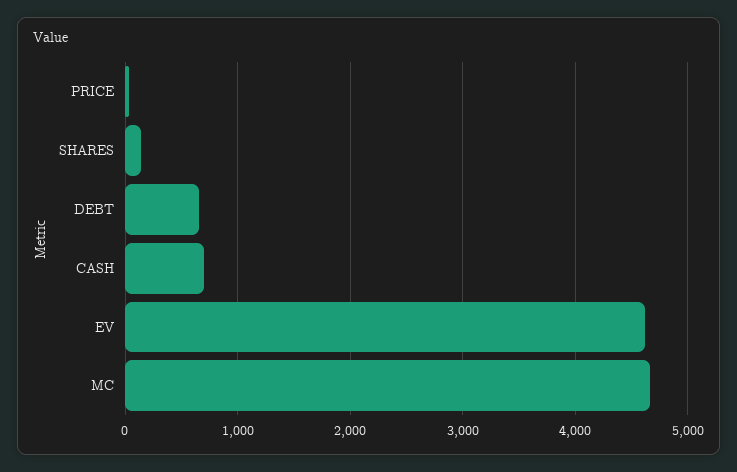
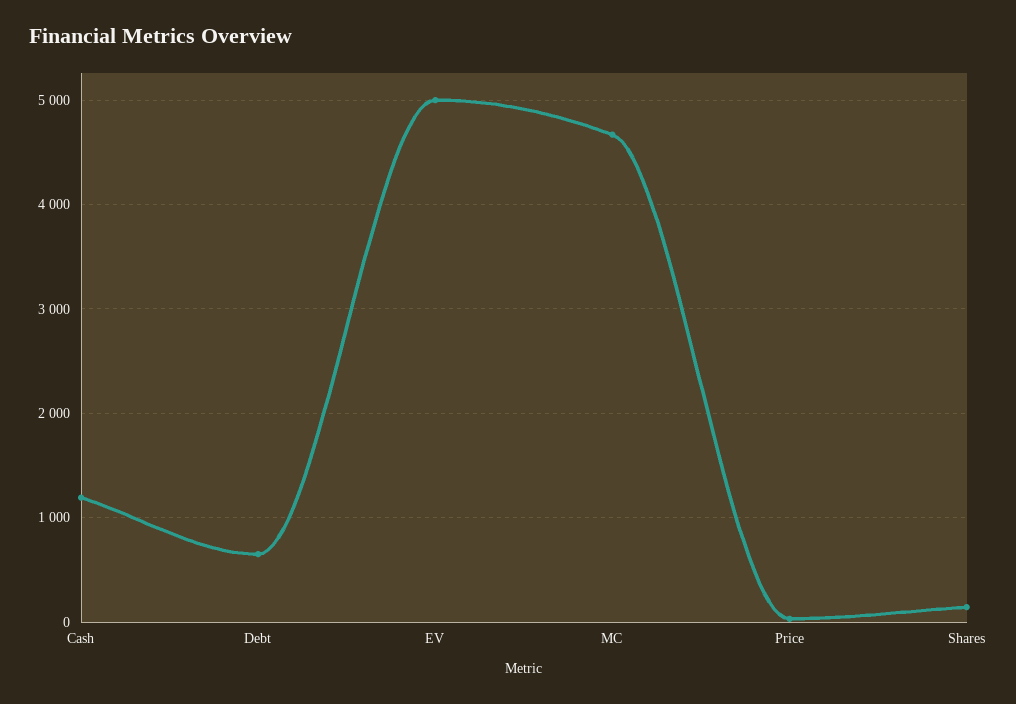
  {
    "PRICE": 0,
    "SHARES": 100,
    "DEBT": 700,
-   "CASH": 700,
+   "CASH": 1200,
-   "EV": 4600,
+   "EV": 5000,
    "MC": 4700
  }

